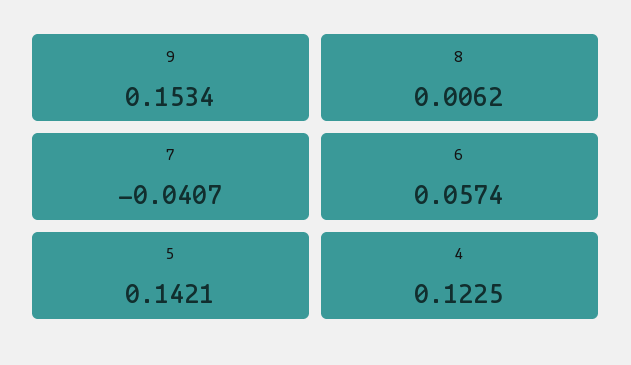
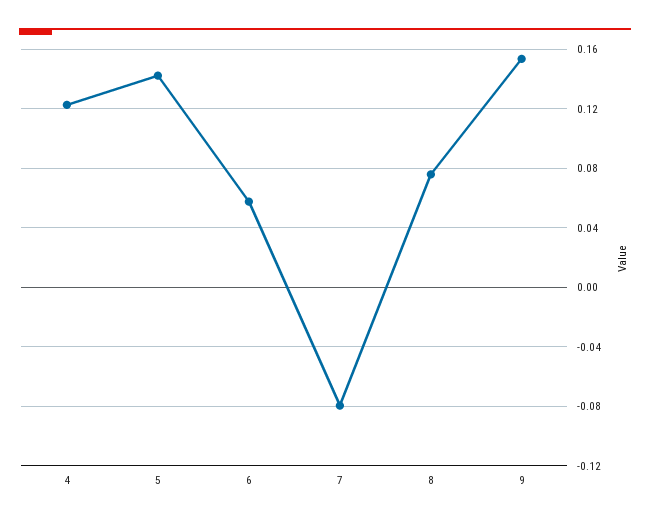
  {
    "9": 0.1534,
-   "8": 0.0062,
+   "8": 0.075,
-   "7": -0.0407,
+   "7": -0.08,
    "6": 0.0574,
    "5": 0.1421,
    "4": 0.1225
  }

